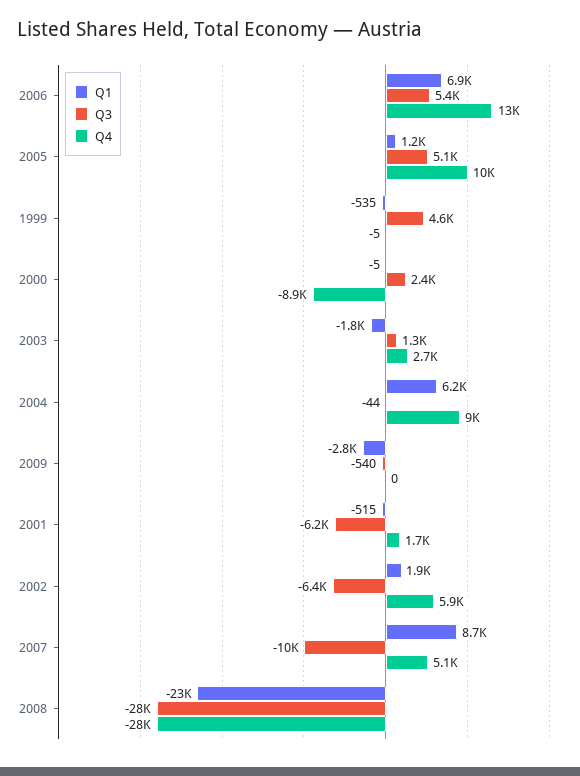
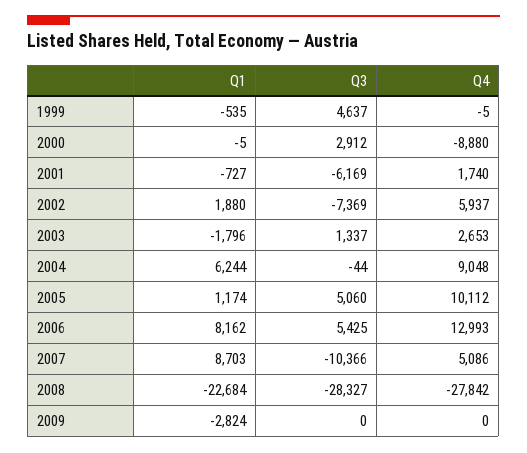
  {
    "Q1": {
-     "2006": 6900,
+     "2006": 8162,
      "2005": 1174,
      "1999": -535,
      "2000": -5,
      "2003": -1796,
      "2004": 6244,
      "2009": -2824,
-     "2001": -515,
+     "2001": -727,
      "2002": 1880,
      "2007": 8703,
      "2008": -22684
    },
    "Q3": {
      "2006": 5425,
      "2005": 5060,
      "1999": 4637,
-     "2000": 2400,
+     "2000": 2912,
      "2003": 1337,
      "2004": -44,
-     "2009": -540,
+     "2009": 0,
      "2001": -6169,
-     "2002": -6400,
+     "2002": -7369,
      "2007": -10366,
      "2008": -28327
    },
    "Q4": {
      "2006": 12993,
      "2005": 10112,
      "1999": -5,
      "2000": -8880,
      "2003": 2653,
      "2004": 9048,
      "2009": 0,
      "2001": 1740,
      "2002": 5937,
      "2007": 5086,
      "2008": -27842
    }
  }

